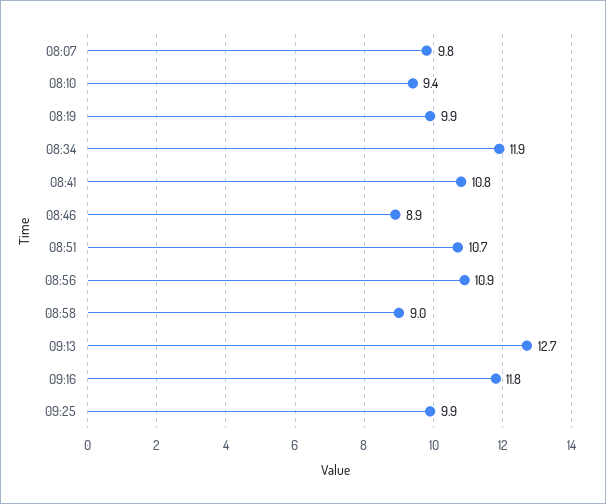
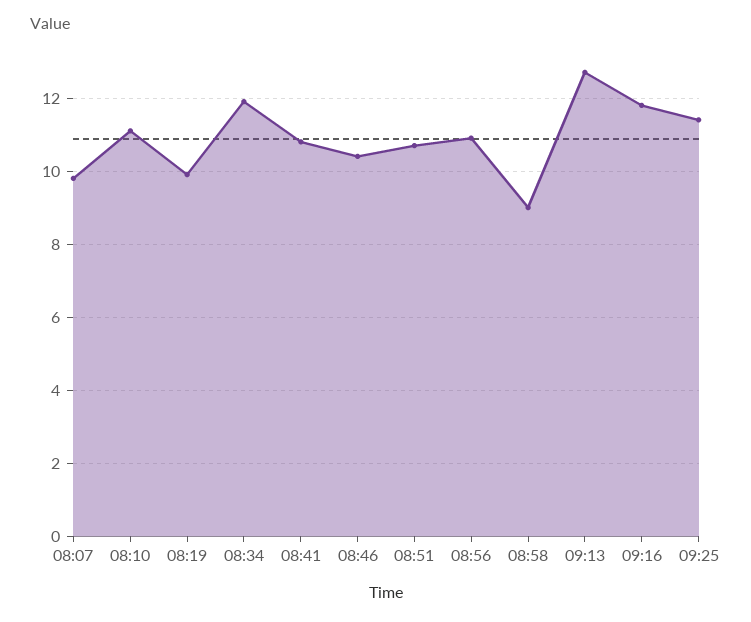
  {
    "08:07": 9.8,
-   "08:10": 9.4,
+   "08:10": 11,
    "08:19": 9.9,
    "08:34": 11.9,
    "08:41": 10.8,
-   "08:46": 8.9,
+   "08:46": 10.5,
    "08:51": 10.7,
    "08:56": 10.9,
    "08:58": 9,
    "09:13": 12.7,
    "09:16": 11.8,
-   "09:25": 9.9
+   "09:25": 11.5
  }

